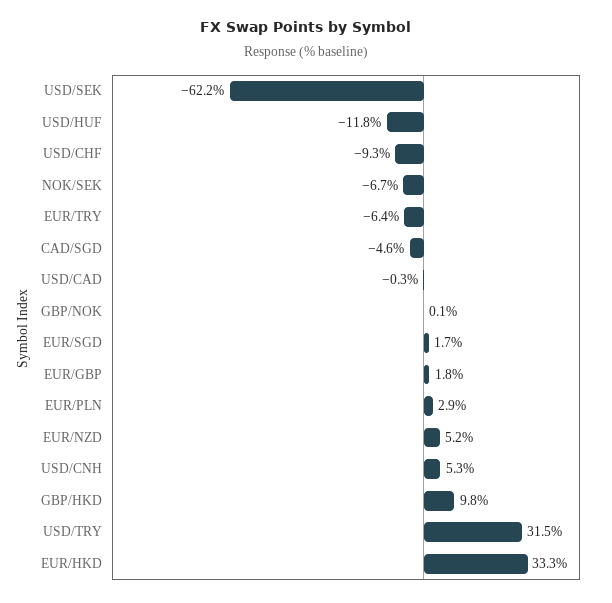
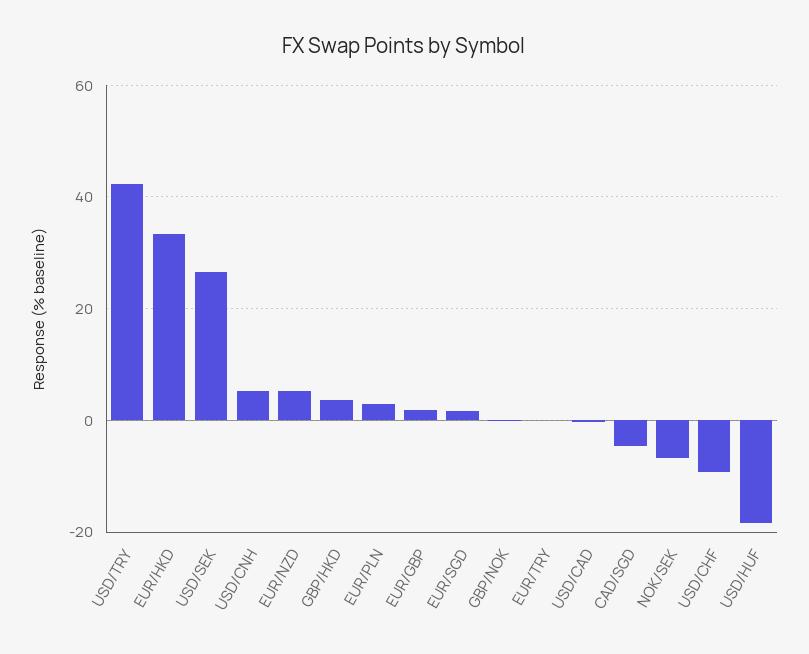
  {
-   "USD/SEK": -62.2,
+   "USD/SEK": 26,
-   "USD/HUF": -11.8,
+   "USD/HUF": -18,
    "USD/CHF": -9.3,
    "NOK/SEK": -6.7,
-   "EUR/TRY": -6.4,
+   "EUR/TRY": 0,
    "CAD/SGD": -4.6,
    "USD/CAD": -0.3,
    "GBP/NOK": 0.1,
    "EUR/SGD": 1.7,
    "EUR/GBP": 1.8,
    "EUR/PLN": 2.9,
    "EUR/NZD": 5.2,
    "USD/CNH": 5.3,
-   "GBP/HKD": 9.8,
+   "GBP/HKD": 4,
-   "USD/TRY": 31.5,
+   "USD/TRY": 42,
    "EUR/HKD": 33.3
  }

